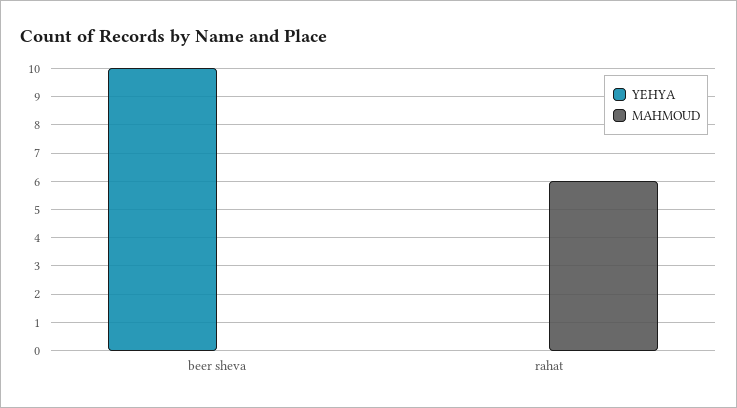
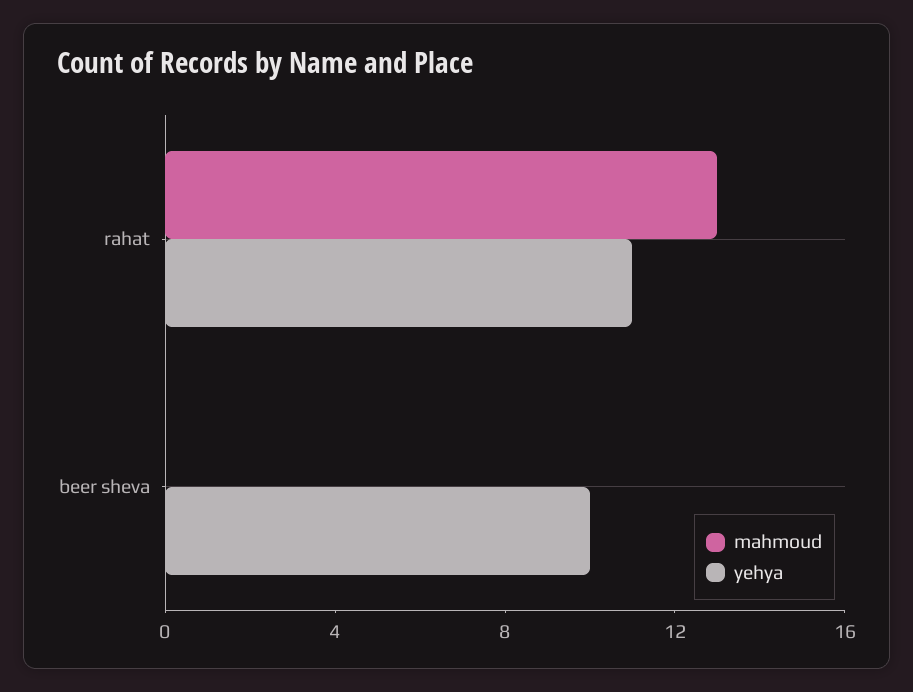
  {
    "YEHYA": {
      "beer sheva": 10,
-     "rahat": 0
+     "rahat": 11
    },
    "MAHMOUD": {
      "beer sheva": 0,
-     "rahat": 6
+     "rahat": 13
    }
  }

